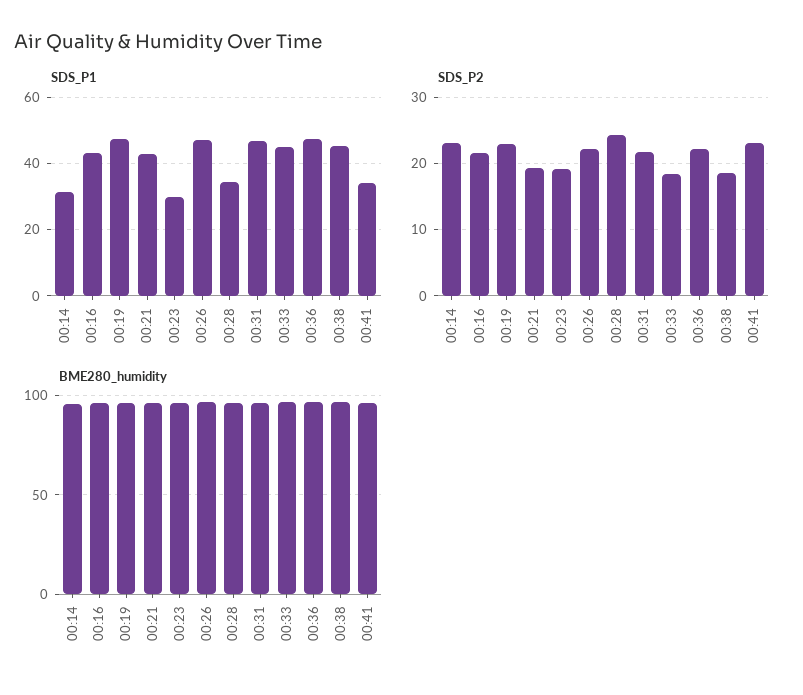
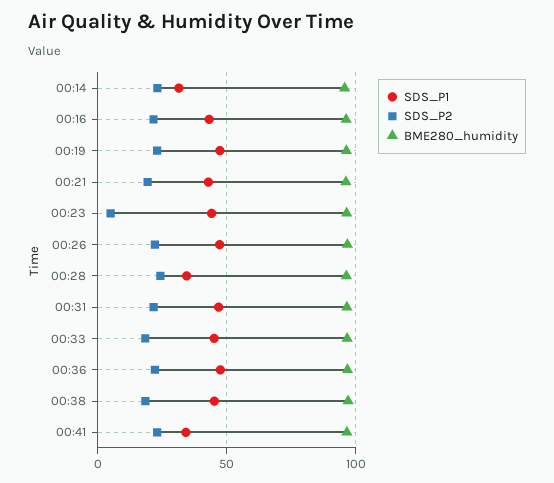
  {
    "SDS_P1": {
      "00:14": 32,
      "00:16": 44,
      "00:19": 48,
      "00:21": 42,
-     "00:23": 30,
+     "00:23": 45,
      "00:26": 48,
      "00:28": 34,
      "00:31": 46,
      "00:33": 46,
      "00:36": 48,
      "00:38": 46,
      "00:41": 34
    },
    "SDS_P2": {
      "00:14": 23,
      "00:16": 22,
      "00:19": 23,
      "00:21": 19,
-     "00:23": 19,
+     "00:23": 5,
      "00:26": 22,
      "00:28": 24,
      "00:31": 22,
      "00:33": 18,
      "00:36": 22,
      "00:38": 19,
      "00:41": 23
    },
    "BME280_humidity": {
      "00:14": 95,
      "00:16": 95,
      "00:19": 95,
      "00:21": 95,
      "00:23": 95,
      "00:26": 95,
      "00:28": 95,
      "00:31": 95,
      "00:33": 95,
      "00:36": 95,
      "00:38": 95,
      "00:41": 95
    }
  }

